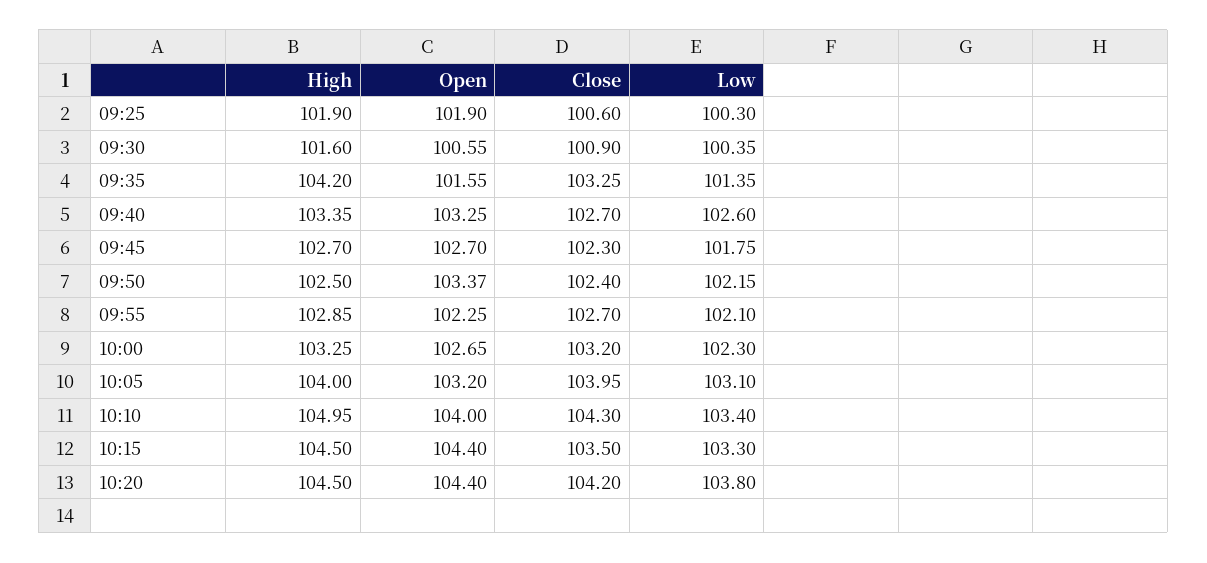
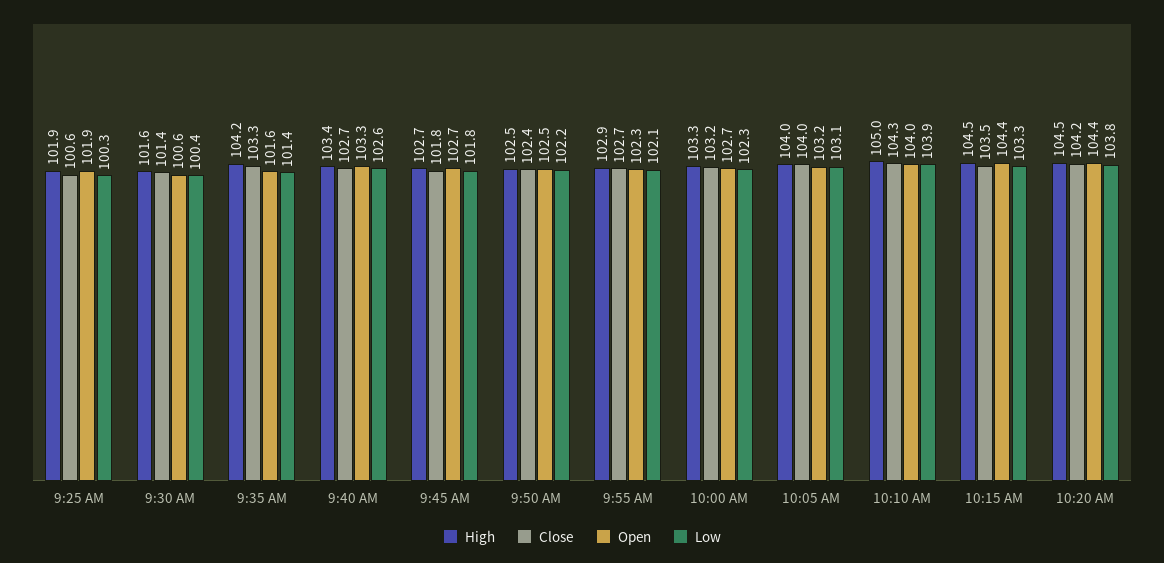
  {
    "High": {
      "09:25": 101.9,
      "09:30": 101.6,
      "09:35": 104.2,
      "09:40": 103.35,
      "09:45": 102.7,
      "09:50": 102.5,
      "09:55": 102.85,
      "10:00": 103.25,
      "10:05": 104,
      "10:10": 104.95,
      "10:15": 104.5,
      "10:20": 104.5
    },
    "Open": {
      "09:25": 101.9,
      "09:30": 100.55,
      "09:35": 101.55,
      "09:40": 103.25,
      "09:45": 102.7,
-     "09:50": 103.37,
+     "09:50": 102.5,
      "09:55": 102.25,
      "10:00": 102.65,
      "10:05": 103.2,
      "10:10": 104,
      "10:15": 104.4,
      "10:20": 104.4
    },
    "Close": {
      "09:25": 100.6,
-     "09:30": 100.9,
+     "09:30": 101.4,
      "09:35": 103.25,
      "09:40": 102.7,
-     "09:45": 102.3,
+     "09:45": 101.8,
      "09:50": 102.4,
      "09:55": 102.7,
      "10:00": 103.2,
      "10:05": 103.95,
      "10:10": 104.3,
      "10:15": 103.5,
      "10:20": 104.2
    },
    "Low": {
      "09:25": 100.3,
      "09:30": 100.35,
      "09:35": 101.35,
      "09:40": 102.6,
      "09:45": 101.75,
      "09:50": 102.15,
      "09:55": 102.1,
      "10:00": 102.3,
      "10:05": 103.1,
-     "10:10": 103.4,
+     "10:10": 103.9,
      "10:15": 103.3,
      "10:20": 103.8
    }
  }

